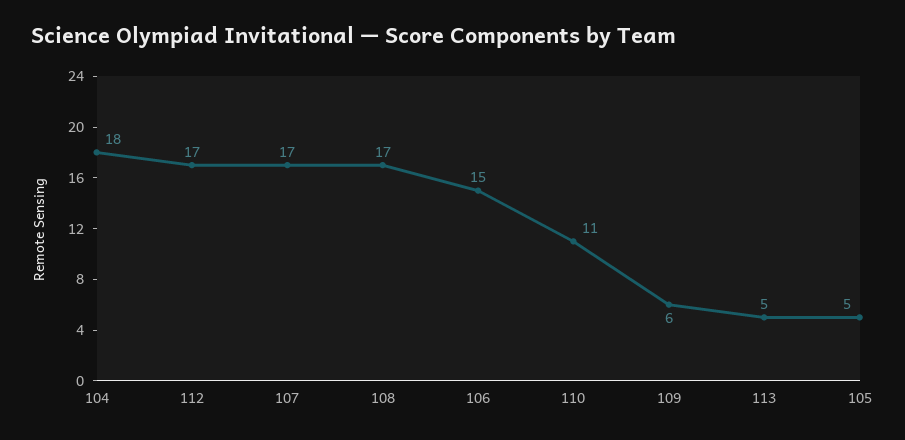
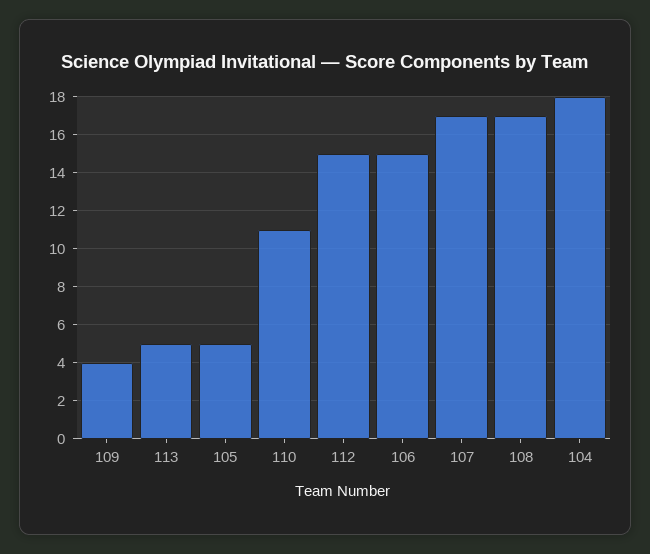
  {
    "104": 18,
-   "112": 17,
+   "112": 15,
    "107": 17,
    "108": 17,
    "106": 15,
    "110": 11,
-   "109": 6,
+   "109": 4,
    "113": 5,
    "105": 5
  }

